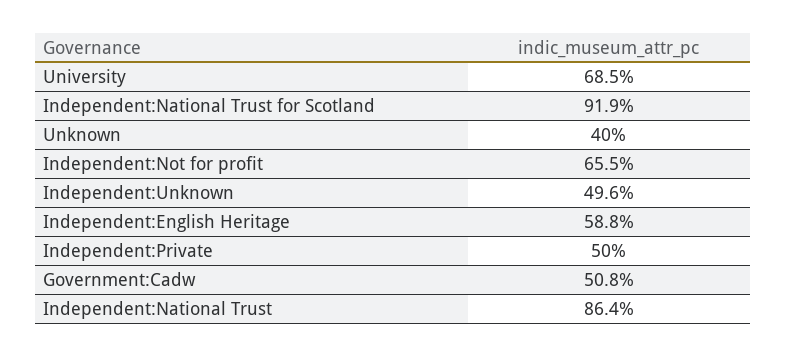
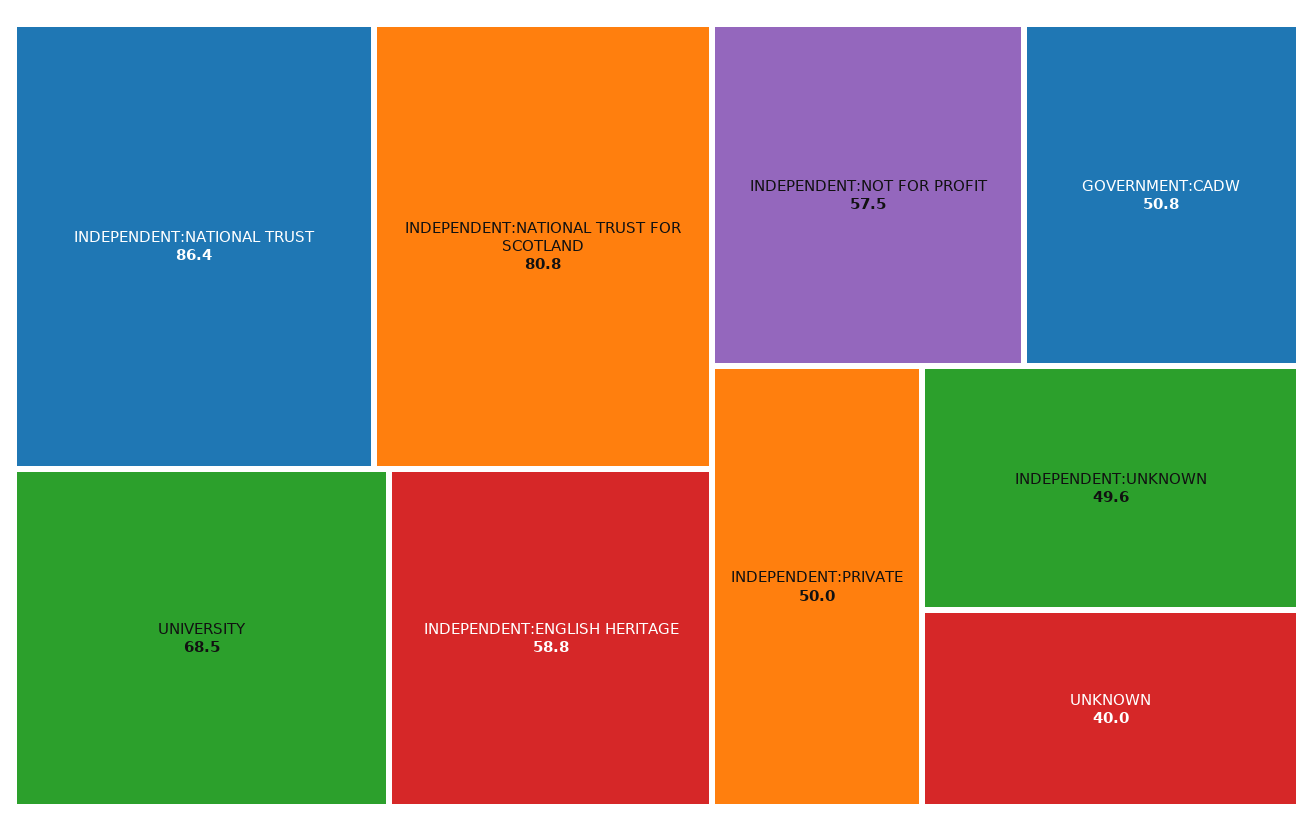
  {
    "University": 68.5,
-   "Independent:National Trust for Scotland": 91.9,
+   "Independent:National Trust for Scotland": 80.8,
    "Unknown": 40,
-   "Independent:Not for profit": 65.5,
+   "Independent:Not for profit": 57.5,
    "Independent:Unknown": 49.6,
    "Independent:English Heritage": 58.8,
    "Independent:Private": 50,
    "Government:Cadw": 50.8,
    "Independent:National Trust": 86.4
  }

